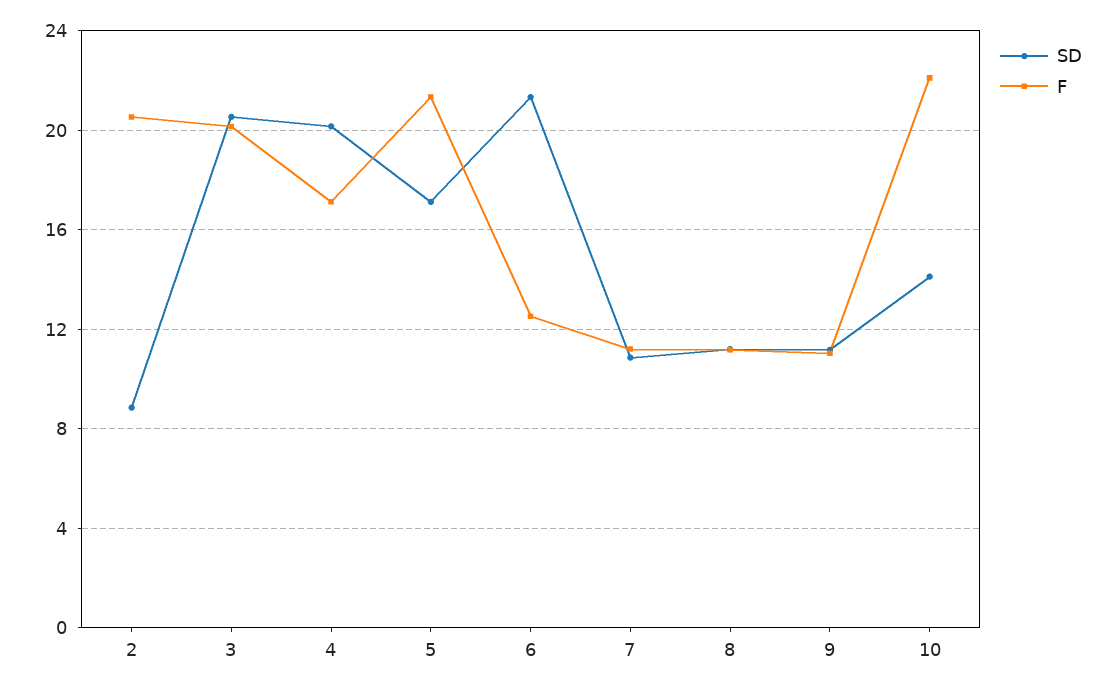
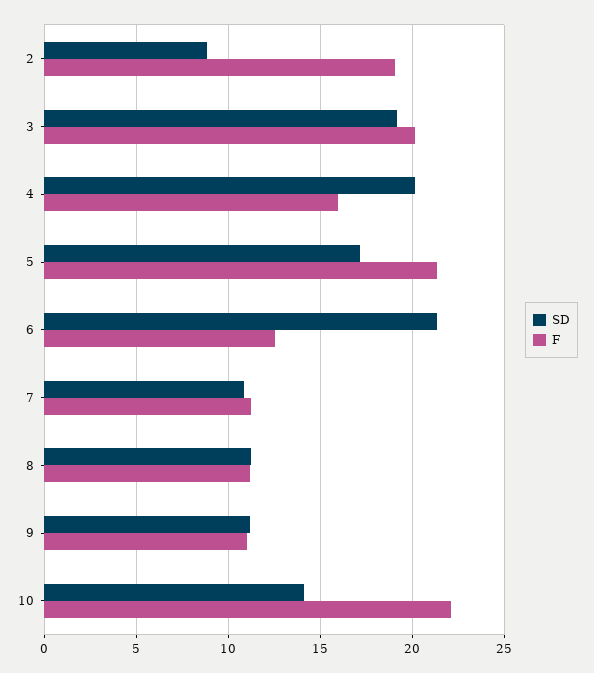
  {
    "SD": {
      "2": 9,
-     "3": 20.5,
+     "3": 19,
      "4": 20,
      "5": 17,
      "6": 21.5,
      "7": 11,
      "8": 11,
      "9": 11,
      "10": 14
    },
    "F": {
-     "2": 20.5,
+     "2": 19,
      "3": 20,
-     "4": 17,
+     "4": 16,
      "5": 21.5,
      "6": 12.5,
      "7": 11,
      "8": 11,
      "9": 11,
      "10": 22
    }
  }

